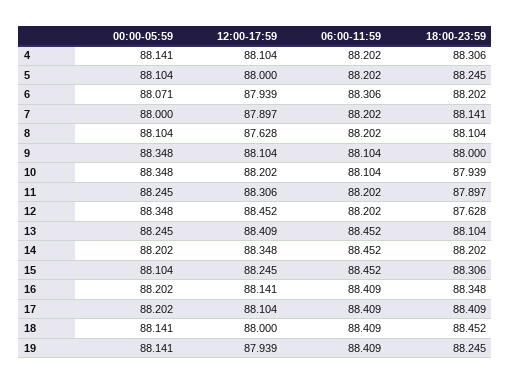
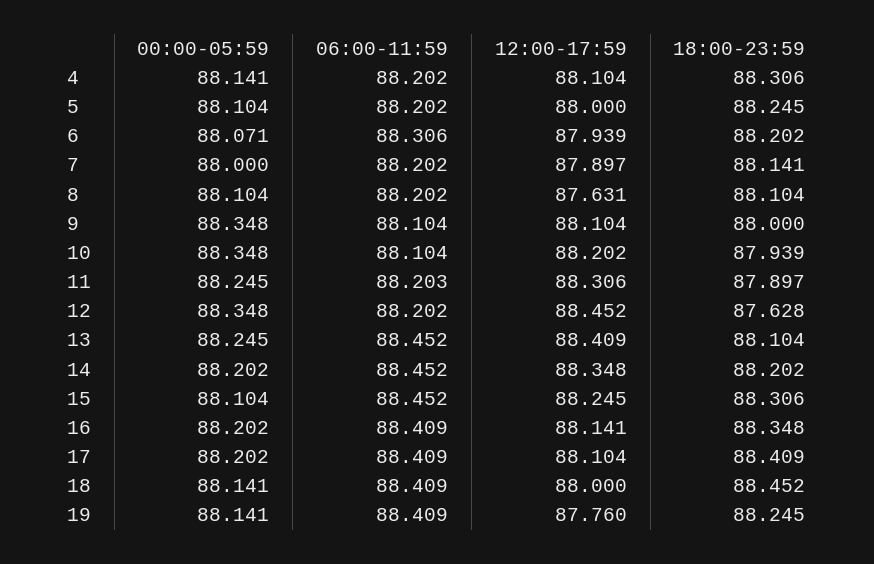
  {
    "00:00-05:59": {
      "4": 88.141,
      "5": 88.104,
      "6": 88.071,
      "7": 88,
      "8": 88.104,
      "9": 88.348,
      "10": 88.348,
      "11": 88.245,
      "12": 88.348,
      "13": 88.245,
      "14": 88.202,
      "15": 88.104,
      "16": 88.202,
      "17": 88.202,
      "18": 88.141,
      "19": 88.141
    },
    "12:00-17:59": {
      "4": 88.104,
      "5": 88,
      "6": 87.939,
      "7": 87.897,
-     "8": 87.628,
+     "8": 87.631,
      "9": 88.104,
      "10": 88.202,
      "11": 88.306,
      "12": 88.452,
      "13": 88.409,
      "14": 88.348,
      "15": 88.245,
      "16": 88.141,
      "17": 88.104,
      "18": 88,
-     "19": 87.939
+     "19": 87.76
    },
    "06:00-11:59": {
      "4": 88.202,
      "5": 88.202,
      "6": 88.306,
      "7": 88.202,
      "8": 88.202,
      "9": 88.104,
      "10": 88.104,
-     "11": 88.202,
+     "11": 88.203,
      "12": 88.202,
      "13": 88.452,
      "14": 88.452,
      "15": 88.452,
      "16": 88.409,
      "17": 88.409,
      "18": 88.409,
      "19": 88.409
    },
    "18:00-23:59": {
      "4": 88.306,
      "5": 88.245,
      "6": 88.202,
      "7": 88.141,
      "8": 88.104,
      "9": 88,
      "10": 87.939,
      "11": 87.897,
      "12": 87.628,
      "13": 88.104,
      "14": 88.202,
      "15": 88.306,
      "16": 88.348,
      "17": 88.409,
      "18": 88.452,
      "19": 88.245
    }
  }

